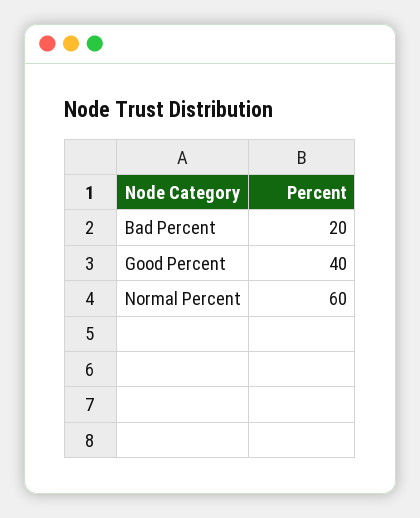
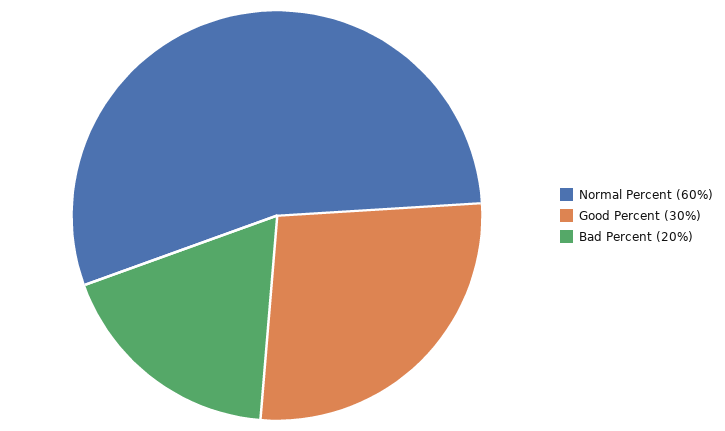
  {
    "Bad Percent": 20,
-   "Good Percent": 40,
+   "Good Percent": 30,
    "Normal Percent": 60
  }

